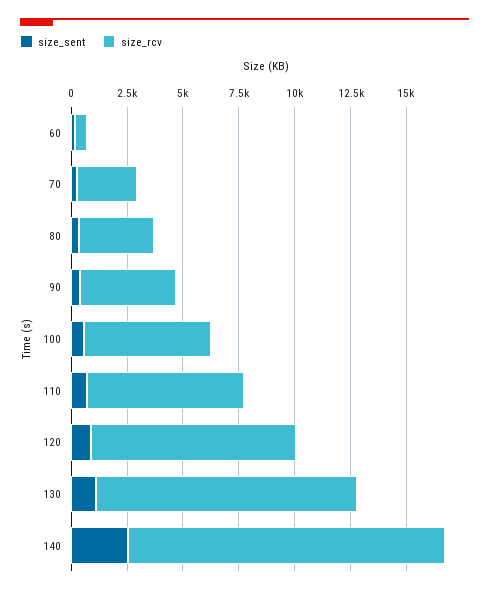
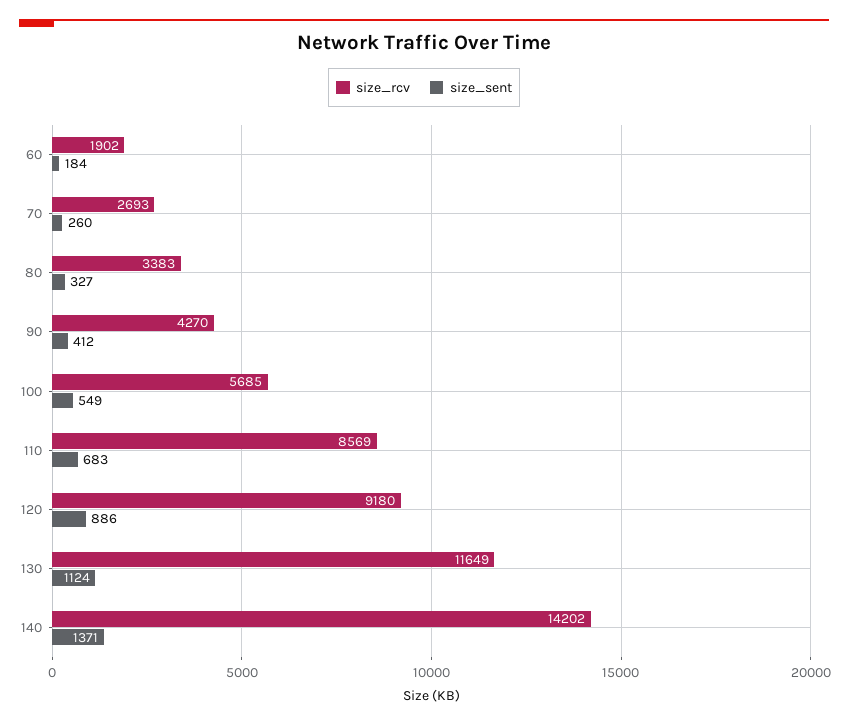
  {
    "size_sent": {
      "60": 184,
      "70": 260,
      "80": 327,
      "90": 412,
      "100": 549,
      "110": 683,
      "120": 886,
      "130": 1124,
-     "140": 2500
+     "140": 1371
    },
    "size_rcv": {
-     "60": 500,
+     "60": 1902,
      "70": 2693,
      "80": 3383,
      "90": 4270,
      "100": 5685,
-     "110": 7000,
+     "110": 8569,
      "120": 9180,
      "130": 11649,
      "140": 14202
    }
  }

